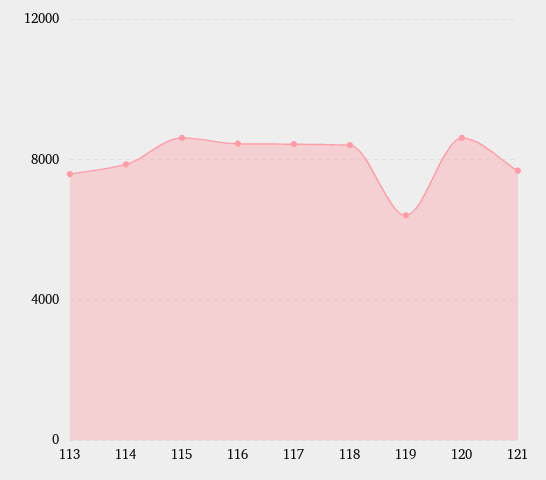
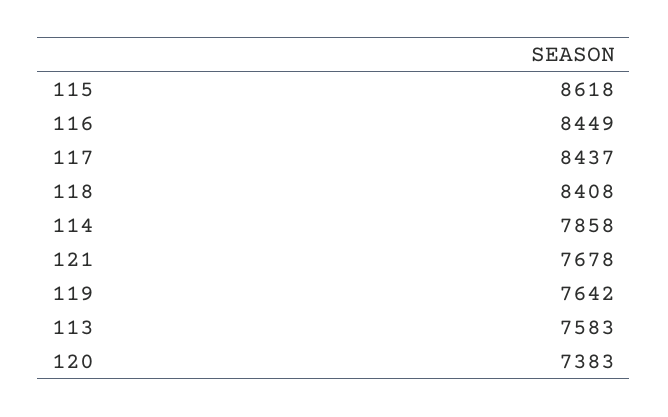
  {
    "113": 7583,
    "114": 7858,
    "115": 8618,
    "116": 8449,
    "117": 8437,
    "118": 8408,
-   "119": 6500,
+   "119": 7642,
-   "120": 8500,
+   "120": 7383,
    "121": 7678
  }

